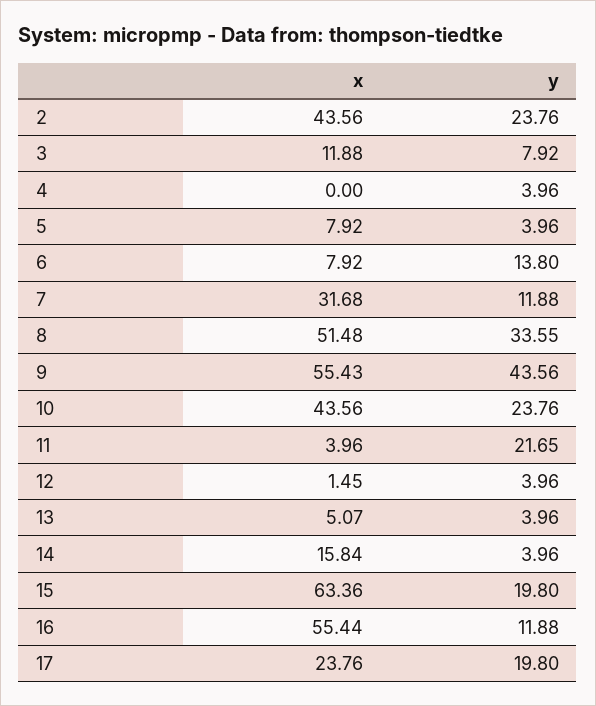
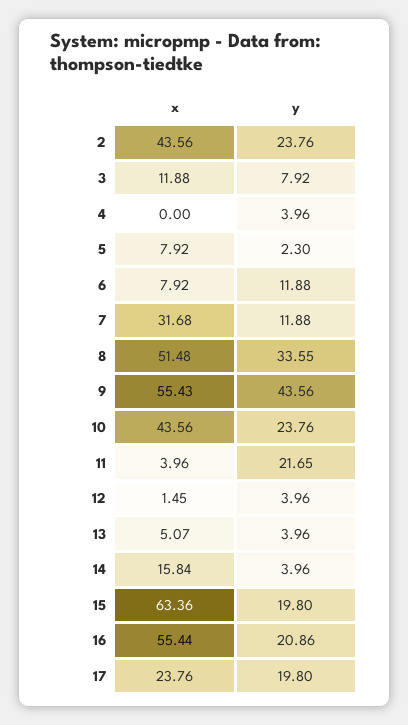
  {
    "x": {
      "2": 43.56,
      "3": 11.88,
      "4": 0,
      "5": 7.92,
      "6": 7.92,
      "7": 31.68,
      "8": 51.48,
      "9": 55.43,
      "10": 43.56,
      "11": 3.96,
      "12": 1.45,
      "13": 5.07,
      "14": 15.84,
      "15": 63.36,
      "16": 55.44,
      "17": 23.76
    },
    "y": {
      "2": 23.76,
      "3": 7.92,
      "4": 3.96,
-     "5": 3.96,
+     "5": 2.3,
-     "6": 13.8,
+     "6": 11.88,
      "7": 11.88,
      "8": 33.55,
      "9": 43.56,
      "10": 23.76,
      "11": 21.65,
      "12": 3.96,
      "13": 3.96,
      "14": 3.96,
      "15": 19.8,
-     "16": 11.88,
+     "16": 20.86,
      "17": 19.8
    }
  }

